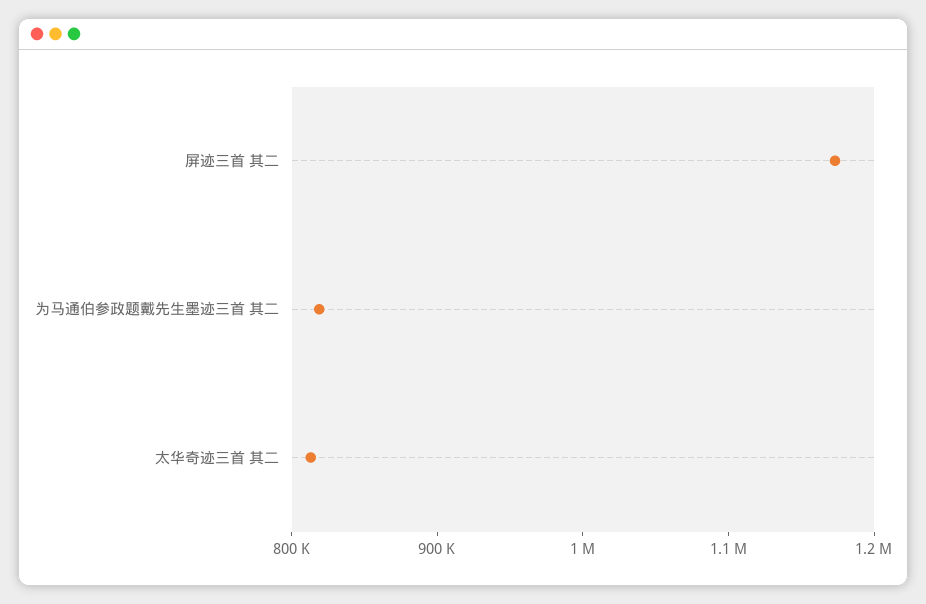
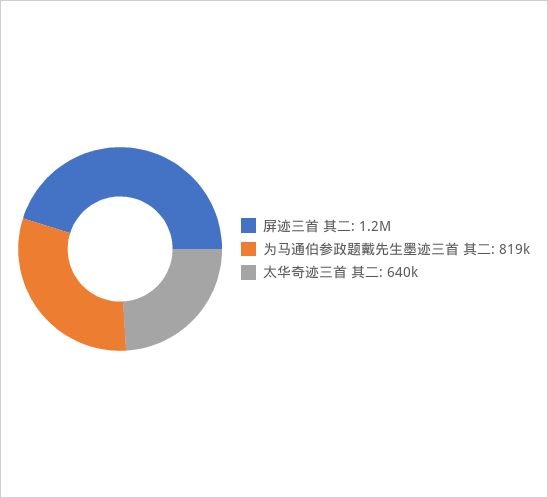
  {
    "屏迹三首 其二": 1200000,
    "为马通伯参政题戴先生墨迹三首 其二": 819000,
-   "太华奇迹三首 其二": 820000
+   "太华奇迹三首 其二": 640000
  }

